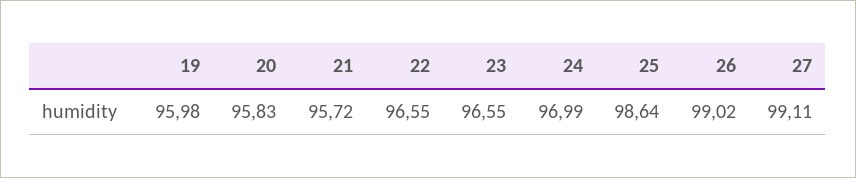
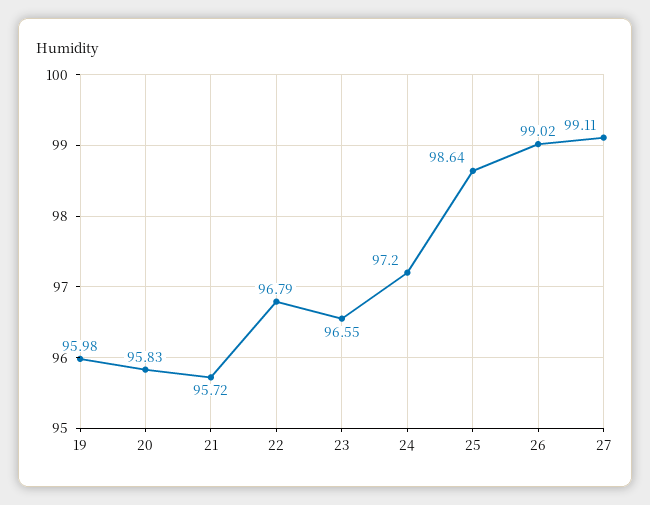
  {
    "19": 95.98,
    "20": 95.83,
    "21": 95.72,
-   "22": 96.55,
+   "22": 96.79,
    "23": 96.55,
-   "24": 96.99,
+   "24": 97.2,
    "25": 98.64,
    "26": 99.02,
    "27": 99.11
  }

